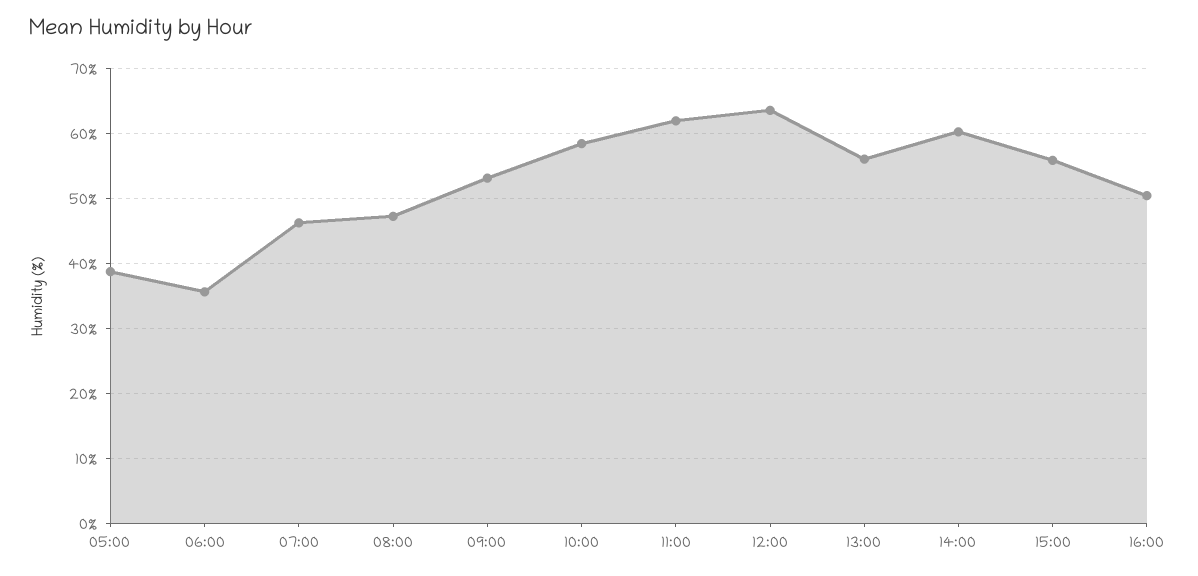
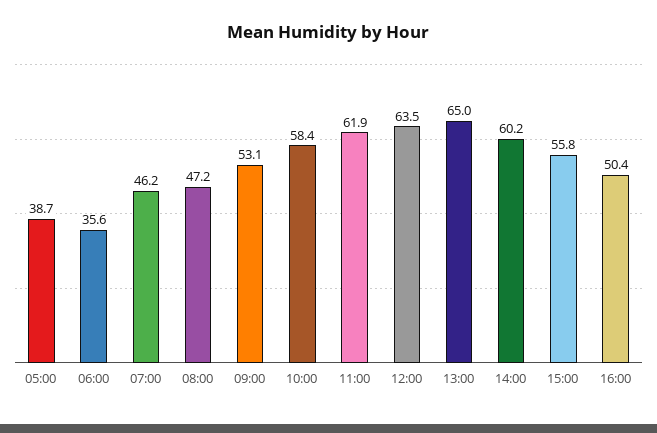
  {
    "05:00": 38.7,
    "06:00": 35.6,
    "07:00": 46.2,
    "08:00": 47.2,
    "09:00": 53.1,
    "10:00": 58.4,
    "11:00": 61.9,
    "12:00": 63.5,
-   "13:00": 56,
+   "13:00": 65,
    "14:00": 60.2,
    "15:00": 55.8,
    "16:00": 50.4
  }

